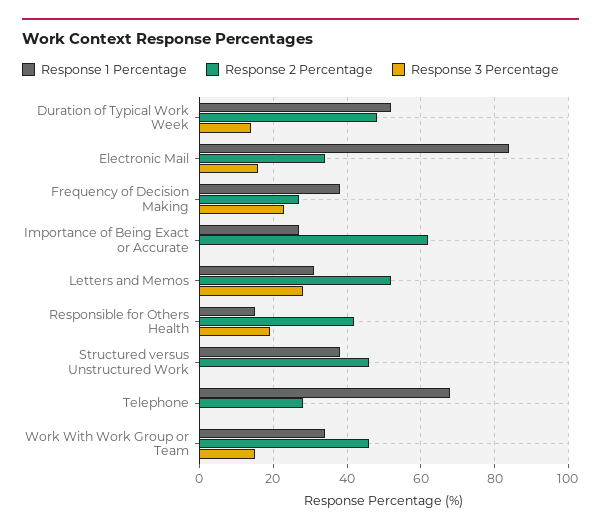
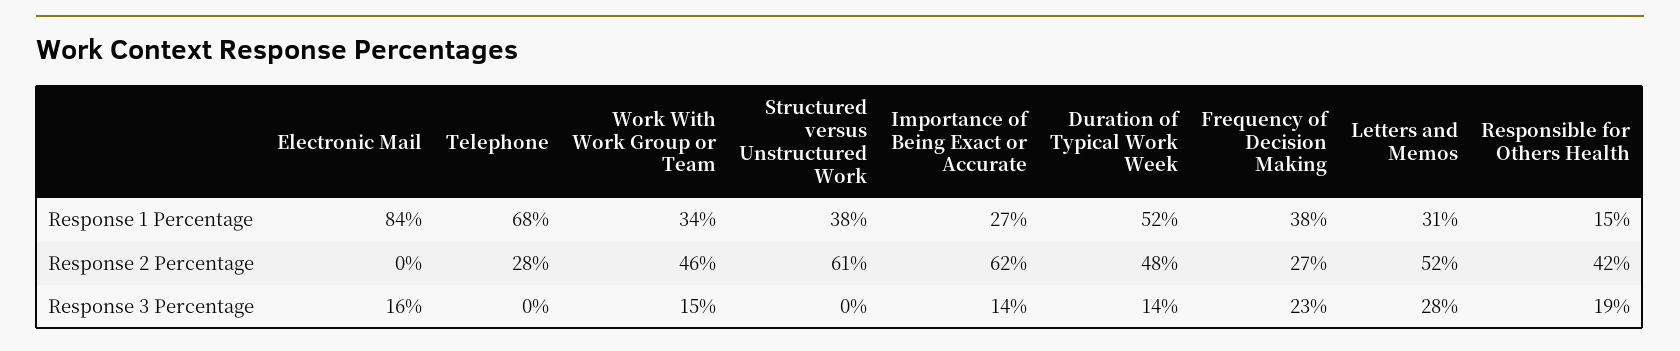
  {
    "Response 1 Percentage": {
      "Duration of Typical Work Week": 52,
      "Electronic Mail": 84,
      "Frequency of Decision Making": 38,
      "Importance of Being Exact or Accurate": 27,
      "Letters and Memos": 31,
      "Responsible for Others Health": 15,
      "Structured versus Unstructured Work": 38,
      "Telephone": 68,
      "Work With Work Group or Team": 34
    },
    "Response 2 Percentage": {
      "Duration of Typical Work Week": 48,
-     "Electronic Mail": 35,
+     "Electronic Mail": 0,
      "Frequency of Decision Making": 27,
      "Importance of Being Exact or Accurate": 62,
      "Letters and Memos": 52,
      "Responsible for Others Health": 42,
-     "Structured versus Unstructured Work": 45,
+     "Structured versus Unstructured Work": 61,
      "Telephone": 28,
      "Work With Work Group or Team": 46
    },
    "Response 3 Percentage": {
      "Duration of Typical Work Week": 14,
      "Electronic Mail": 16,
      "Frequency of Decision Making": 23,
-     "Importance of Being Exact or Accurate": 0,
+     "Importance of Being Exact or Accurate": 14,
      "Letters and Memos": 28,
      "Responsible for Others Health": 19,
      "Structured versus Unstructured Work": 0,
      "Telephone": 0,
      "Work With Work Group or Team": 15
    }
  }

